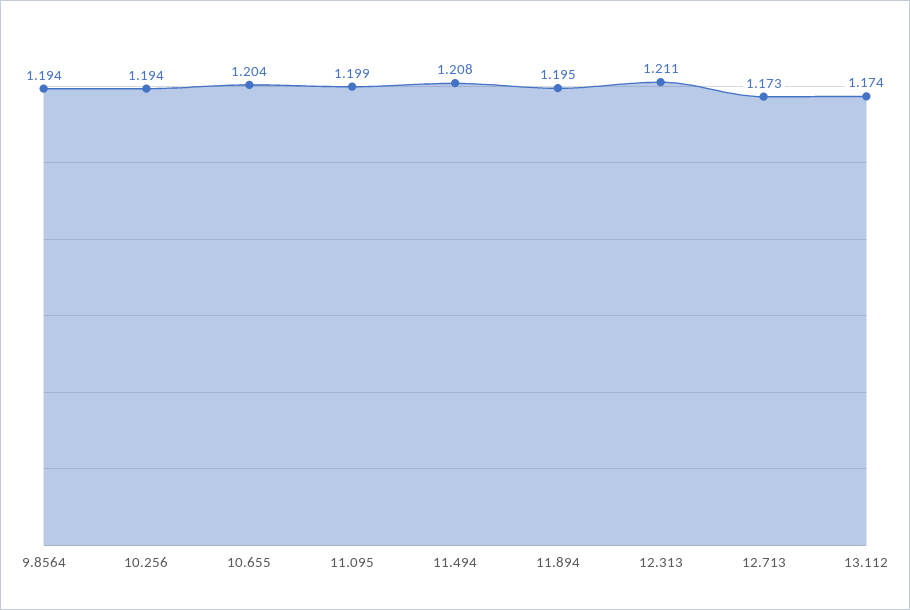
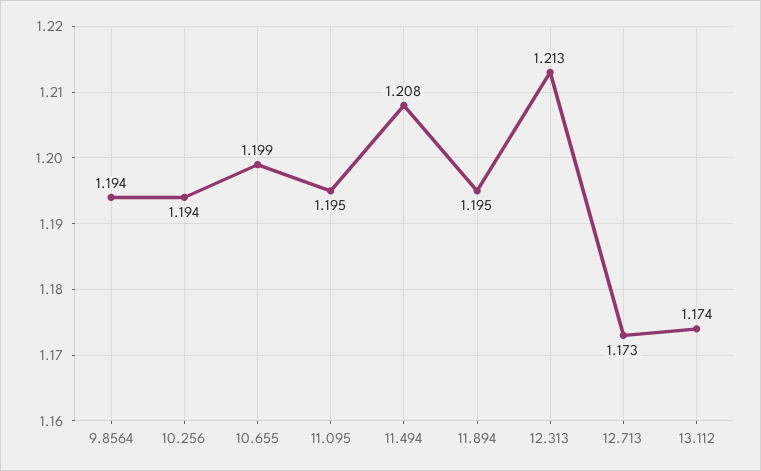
  {
    "9.8564": 1.194,
    "10.256": 1.194,
-   "10.655": 1.204,
+   "10.655": 1.199,
-   "11.095": 1.199,
+   "11.095": 1.195,
    "11.494": 1.208,
    "11.894": 1.195,
-   "12.313": 1.211,
+   "12.313": 1.213,
    "12.713": 1.173,
    "13.112": 1.174
  }

